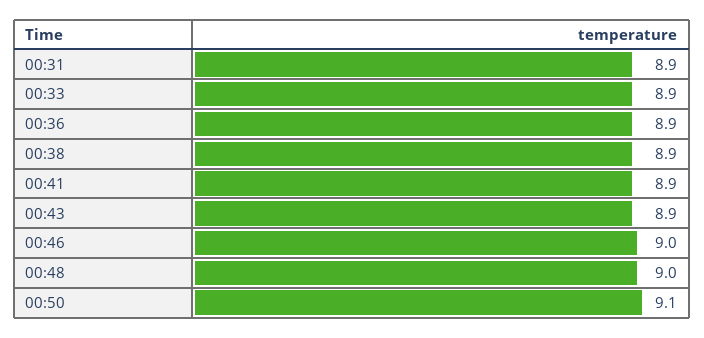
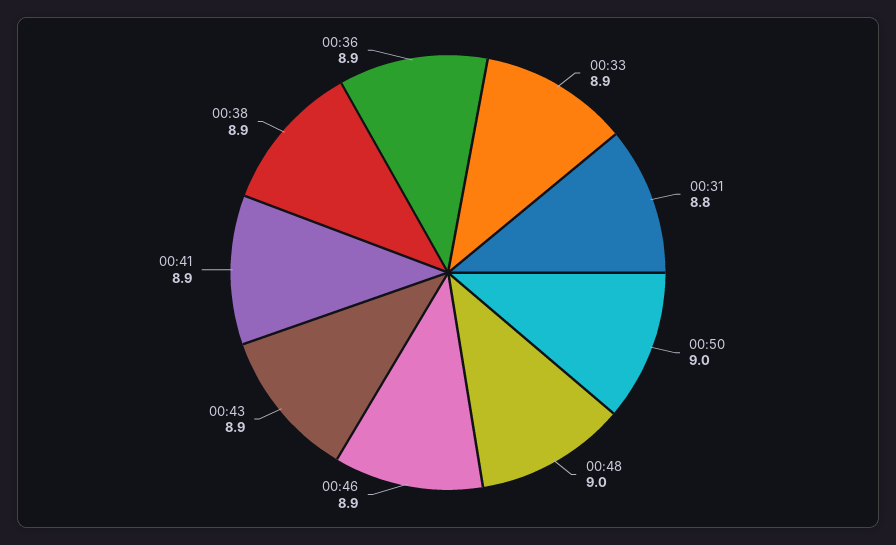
  {
-   "00:31": 8.9,
+   "00:31": 8.8,
    "00:33": 8.9,
    "00:36": 8.9,
    "00:38": 8.9,
    "00:41": 8.9,
    "00:43": 8.9,
-   "00:46": 9,
+   "00:46": 8.9,
    "00:48": 9,
-   "00:50": 9.1
+   "00:50": 9
  }

